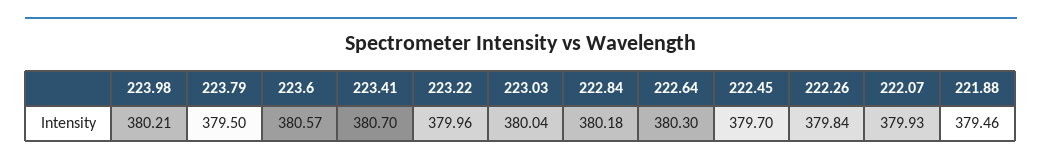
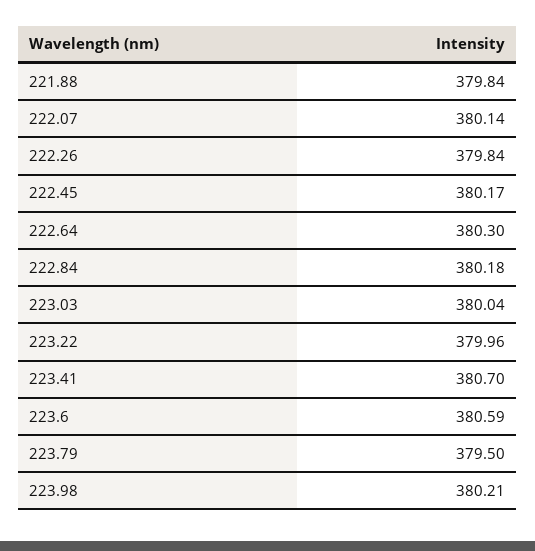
  {
    "223.98": 380.21,
    "223.79": 379.5,
-   "223.6": 380.57,
+   "223.6": 380.59,
    "223.41": 380.7,
    "223.22": 379.96,
    "223.03": 380.04,
    "222.84": 380.18,
    "222.64": 380.3,
-   "222.45": 379.7,
+   "222.45": 380.17,
    "222.26": 379.84,
-   "222.07": 379.93,
+   "222.07": 380.14,
-   "221.88": 379.46
+   "221.88": 379.84
  }

